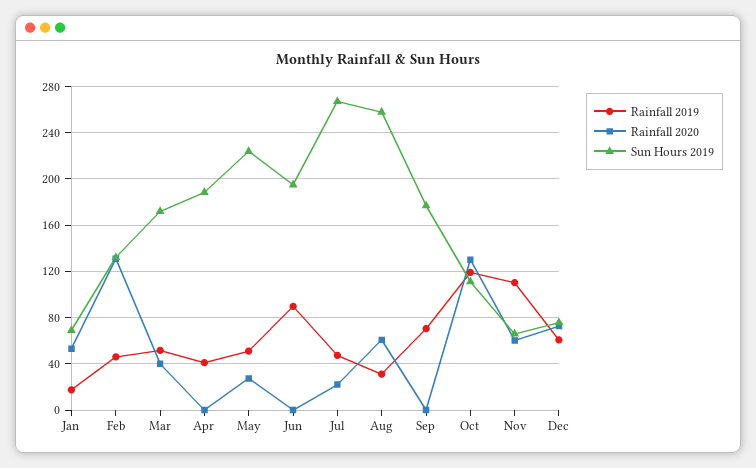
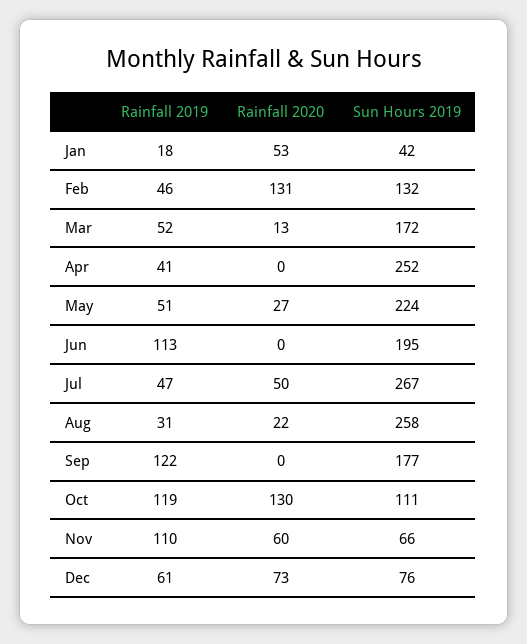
  {
    "Rainfall 2019": {
      "Jan": 18,
      "Feb": 46,
      "Mar": 52,
      "Apr": 41,
      "May": 51,
-     "Jun": 90,
+     "Jun": 113,
      "Jul": 47,
      "Aug": 31,
-     "Sep": 70,
+     "Sep": 122,
      "Oct": 119,
      "Nov": 110,
      "Dec": 61
    },
    "Rainfall 2020": {
      "Jan": 53,
      "Feb": 131,
-     "Mar": 40,
+     "Mar": 13,
      "Apr": 0,
      "May": 27,
      "Jun": 0,
-     "Jul": 20,
+     "Jul": 50,
-     "Aug": 60,
+     "Aug": 22,
      "Sep": 0,
      "Oct": 130,
      "Nov": 60,
      "Dec": 73
    },
    "Sun Hours 2019": {
-     "Jan": 70,
+     "Jan": 42,
      "Feb": 132,
      "Mar": 172,
-     "Apr": 190,
+     "Apr": 252,
      "May": 224,
      "Jun": 195,
      "Jul": 267,
      "Aug": 258,
      "Sep": 177,
      "Oct": 111,
      "Nov": 66,
      "Dec": 76
    }
  }

